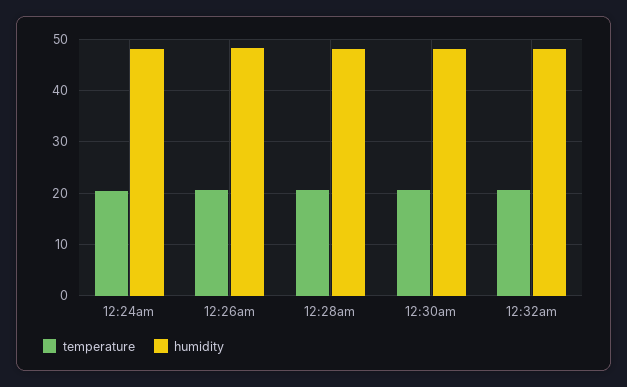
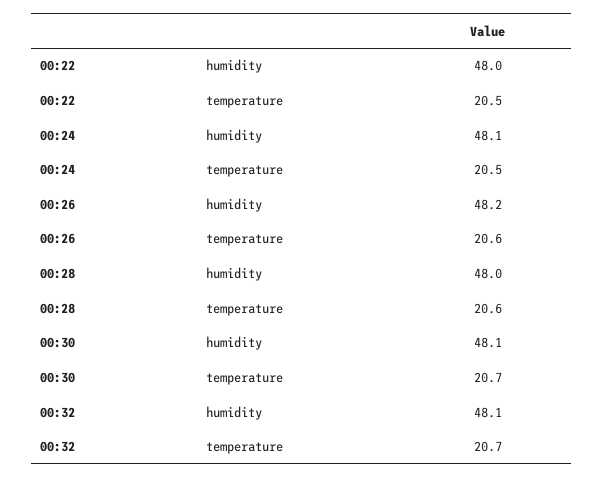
  {
    "temperature": {
      "12:24am": 20.5,
      "12:26am": 20.6,
      "12:28am": 20.6,
      "12:30am": 20.7,
-     "12:32am": 20.7
+     "12:32am": 20.7,
+     "00:22": 20.5
    },
    "humidity": {
      "12:24am": 48.1,
      "12:26am": 48.2,
      "12:28am": 48,
      "12:30am": 48.1,
-     "12:32am": 48.1
+     "12:32am": 48.1,
+     "00:22": 48
    }
  }

